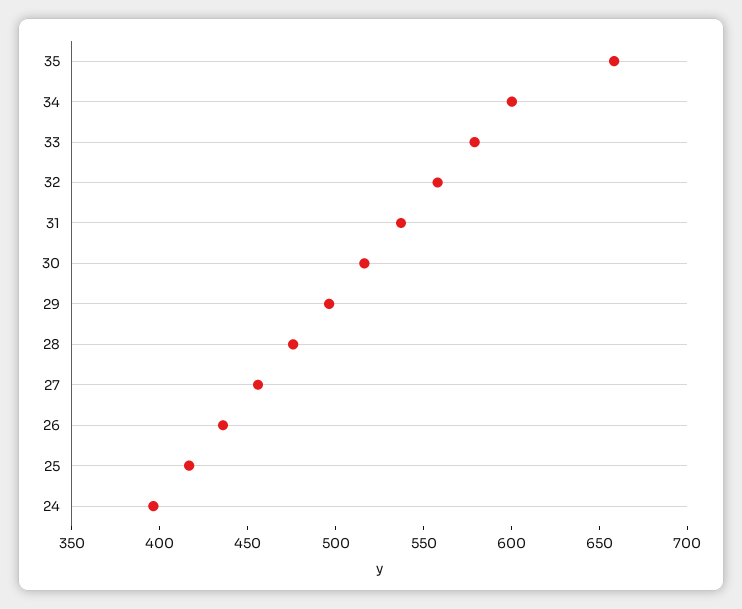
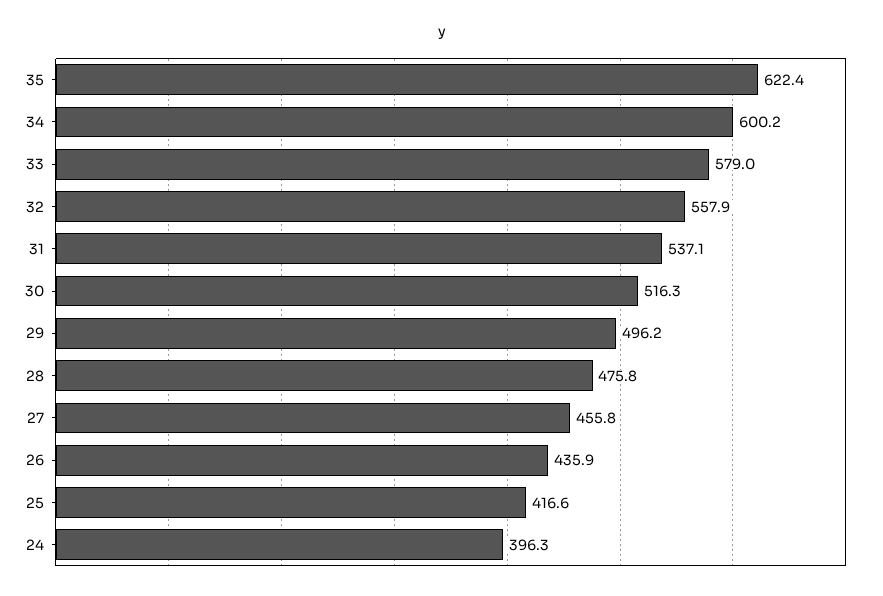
  {
-   "35": 660,
+   "35": 622.4,
    "34": 600.2,
    "33": 579,
    "32": 557.9,
    "31": 537.1,
    "30": 516.3,
    "29": 496.2,
    "28": 475.8,
    "27": 455.8,
    "26": 435.9,
    "25": 416.6,
    "24": 396.3
  }

